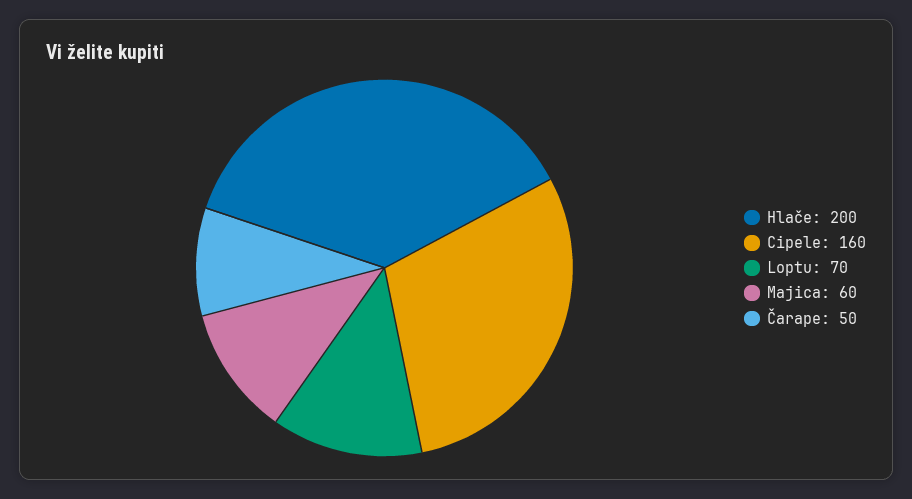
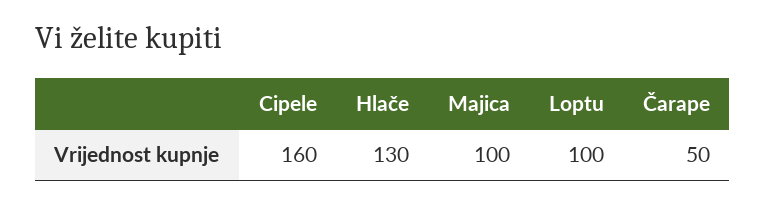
  {
-   "Hlače": 200,
+   "Hlače": 130,
    "Cipele": 160,
-   "Loptu": 70,
+   "Loptu": 100,
-   "Majica": 60,
+   "Majica": 100,
    "Čarape": 50
  }

